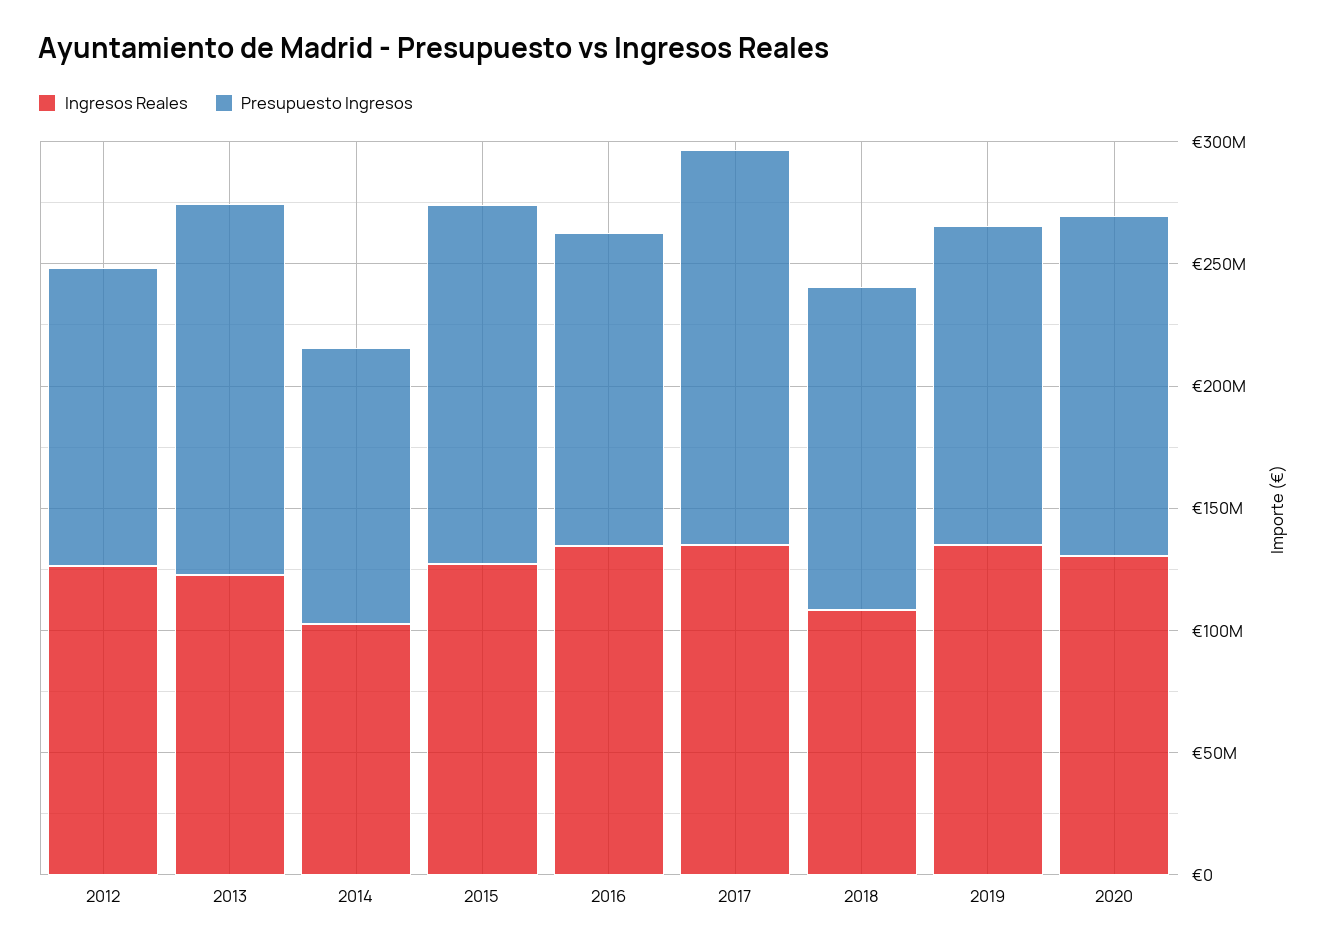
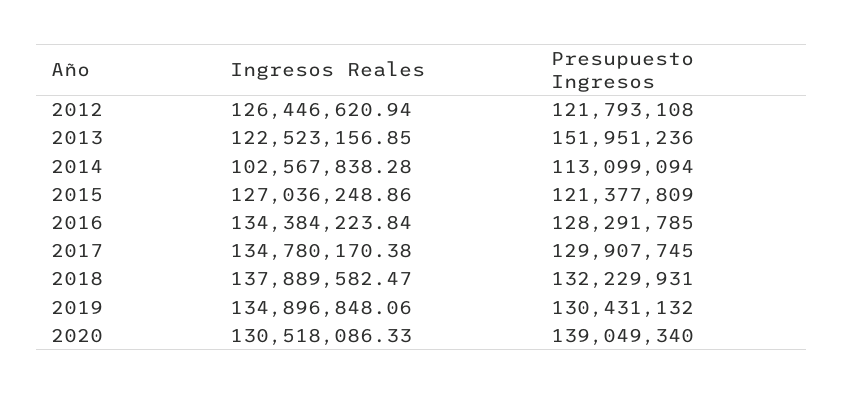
  {
    "Ingresos Reales": {
      "2012": 126446620.94,
      "2013": 122523156.85,
      "2014": 102567838.28,
      "2015": 127036248.86,
      "2016": 134384223.84,
      "2017": 134780170.38,
-     "2018": 110000000,
+     "2018": 137889582.47,
      "2019": 134896848.06,
      "2020": 130518086.33
    },
    "Presupuesto Ingresos": {
      "2012": 121793108,
      "2013": 151951236,
      "2014": 113099094,
-     "2015": 150000000,
+     "2015": 121377809,
      "2016": 128291785,
-     "2017": 160000000,
+     "2017": 129907745,
      "2018": 132229931,
      "2019": 130431132,
      "2020": 139049340
    }
  }

